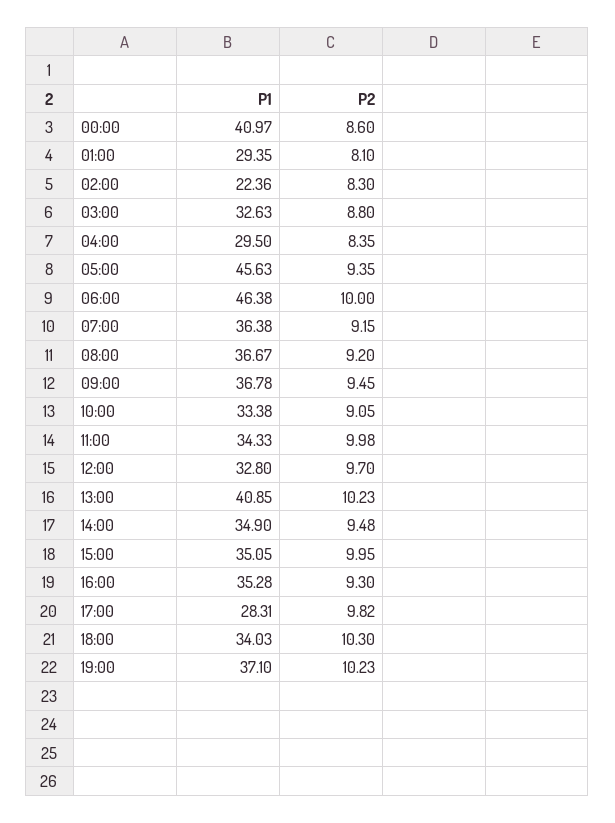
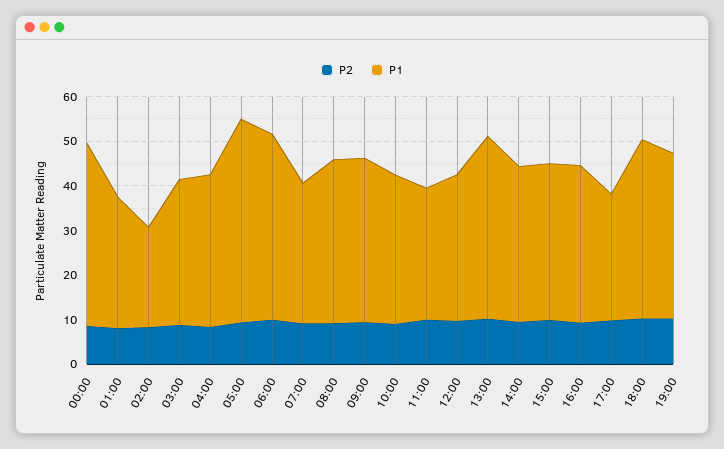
  {
    "P1": {
      "00:00": 40.97,
      "01:00": 29.35,
      "02:00": 22.36,
      "03:00": 32.63,
-     "04:00": 29.5,
+     "04:00": 34,
      "05:00": 45.63,
-     "06:00": 46.38,
+     "06:00": 42,
-     "07:00": 36.38,
+     "07:00": 32,
      "08:00": 36.67,
      "09:00": 36.78,
      "10:00": 33.38,
-     "11:00": 34.33,
+     "11:00": 30,
      "12:00": 32.8,
      "13:00": 40.85,
      "14:00": 34.9,
      "15:00": 35.05,
      "16:00": 35.28,
      "17:00": 28.31,
-     "18:00": 34.03,
+     "18:00": 40,
      "19:00": 37.1
    },
    "P2": {
      "00:00": 8.6,
      "01:00": 8.1,
      "02:00": 8.3,
      "03:00": 8.8,
      "04:00": 8.35,
      "05:00": 9.35,
      "06:00": 10,
      "07:00": 9.15,
      "08:00": 9.2,
      "09:00": 9.45,
      "10:00": 9.05,
      "11:00": 9.98,
      "12:00": 9.7,
      "13:00": 10.23,
      "14:00": 9.48,
      "15:00": 9.95,
      "16:00": 9.3,
      "17:00": 9.82,
      "18:00": 10.3,
      "19:00": 10.23
    }
  }

